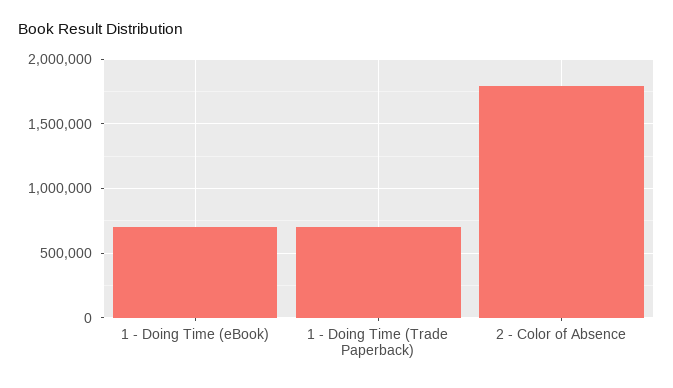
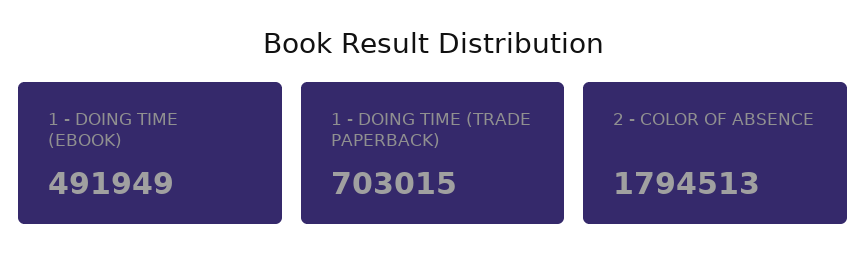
  {
-   "1 - Doing Time (eBook)": 700000,
+   "1 - Doing Time (eBook)": 491949,
    "1 - Doing Time (Trade Paperback)": 703015,
    "2 - Color of Absence": 1794513
  }

